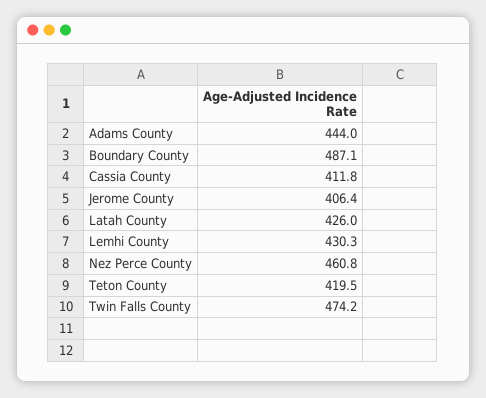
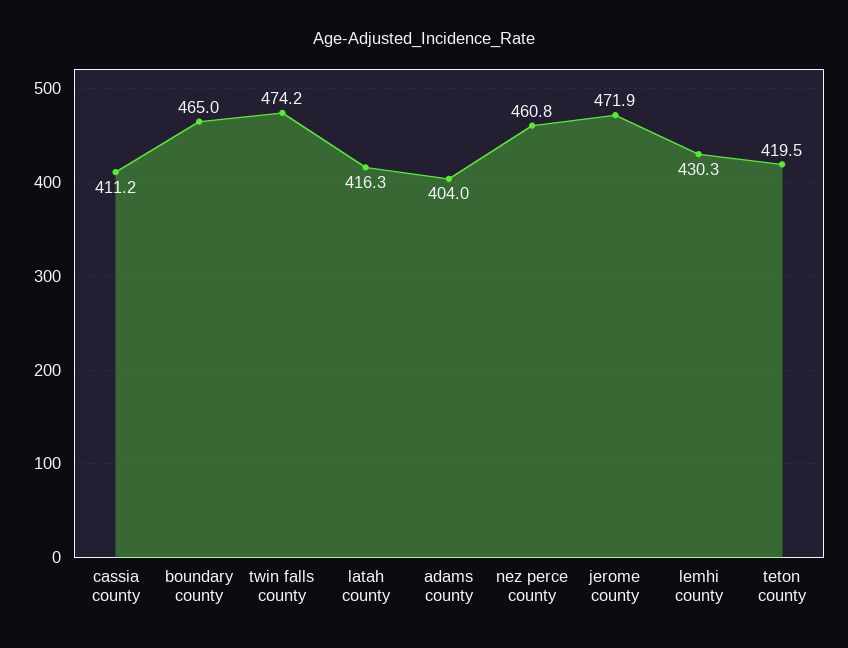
  {
-   "Adams County": 444,
+   "Adams County": 404,
-   "Boundary County": 487.1,
+   "Boundary County": 465,
-   "Cassia County": 411.8,
+   "Cassia County": 411.2,
-   "Jerome County": 406.4,
+   "Jerome County": 471.9,
-   "Latah County": 426,
+   "Latah County": 416.3,
    "Lemhi County": 430.3,
    "Nez Perce County": 460.8,
    "Teton County": 419.5,
    "Twin Falls County": 474.2
  }

